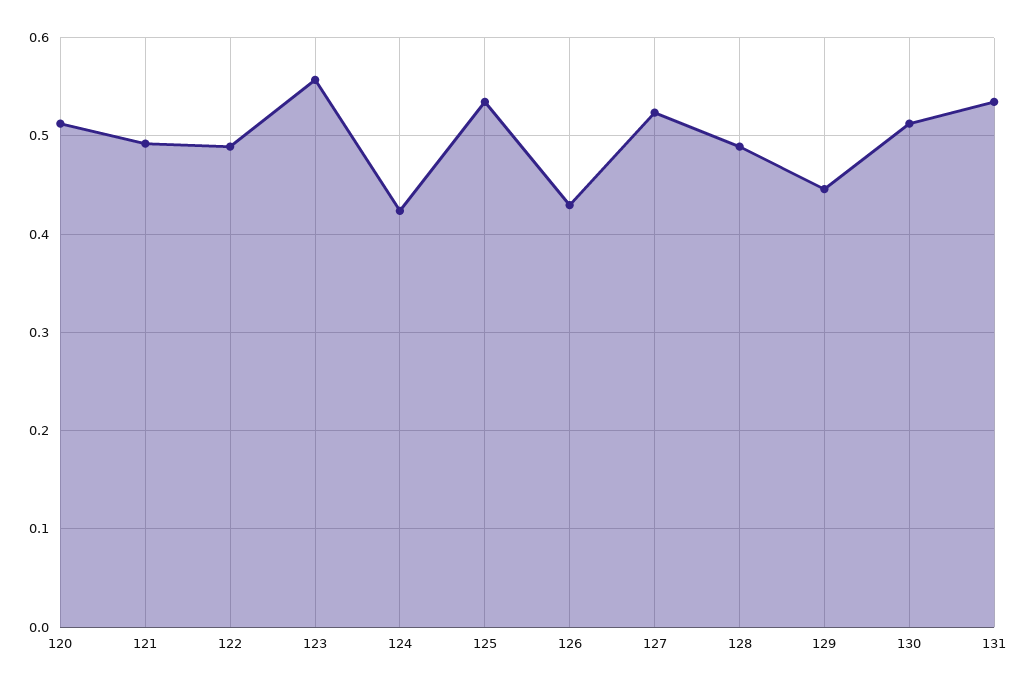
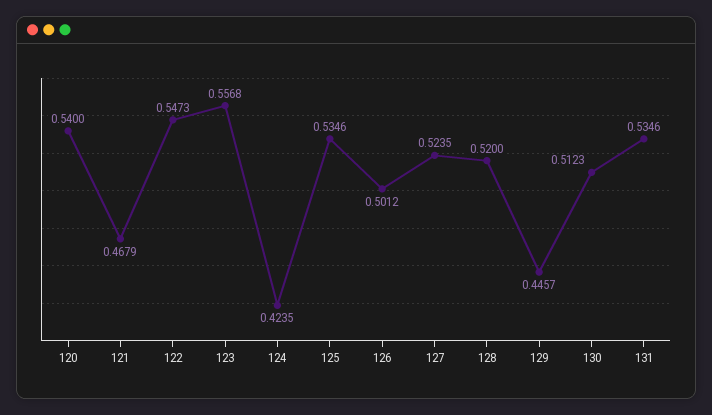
  {
-   "120": 0.51,
+   "120": 0.54,
-   "121": 0.49,
+   "121": 0.4679,
-   "122": 0.49,
+   "122": 0.5473,
    "123": 0.5568,
    "124": 0.4235,
    "125": 0.5346,
-   "126": 0.43,
+   "126": 0.5012,
    "127": 0.5235,
-   "128": 0.49,
+   "128": 0.52,
    "129": 0.4457,
    "130": 0.5123,
    "131": 0.5346
  }

